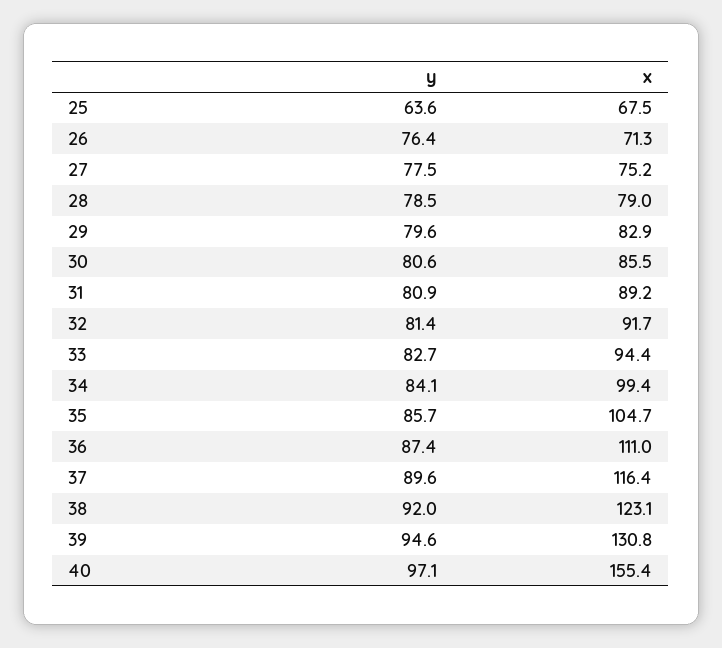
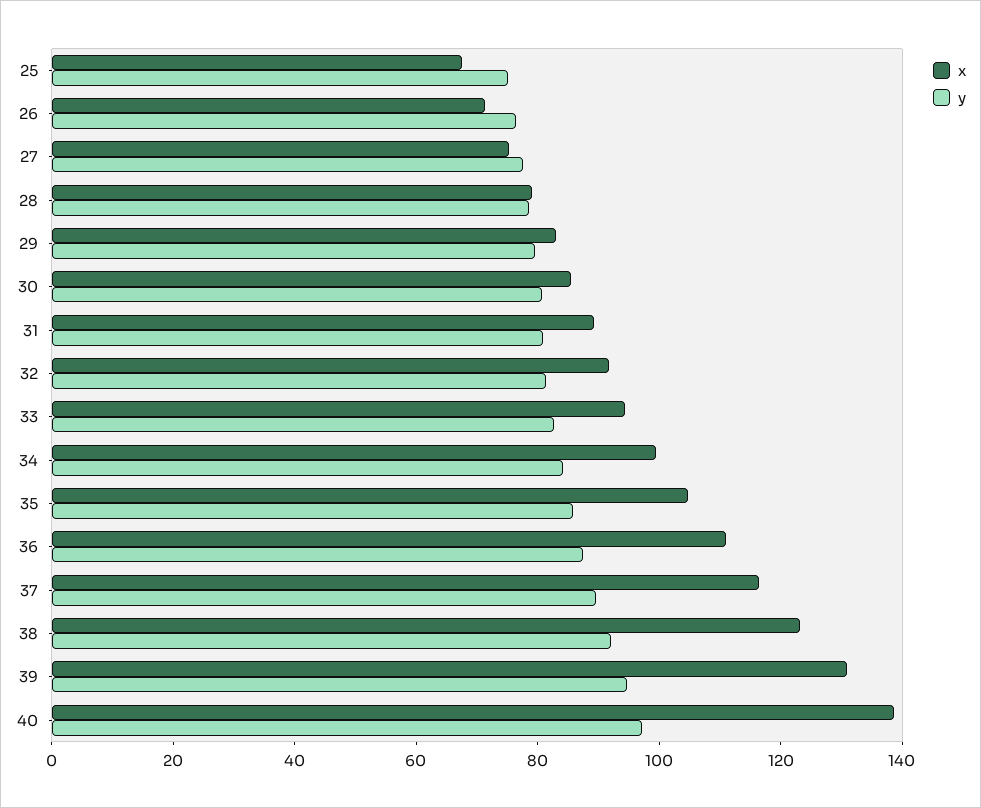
  {
    "y": {
-     "25": 63.6,
+     "25": 75,
      "26": 76.4,
      "27": 77.5,
      "28": 78.5,
      "29": 79.6,
      "30": 80.6,
      "31": 80.9,
      "32": 81.4,
      "33": 82.7,
      "34": 84.1,
      "35": 85.7,
      "36": 87.4,
      "37": 89.6,
      "38": 92,
      "39": 94.6,
      "40": 97.1
    },
    "x": {
      "25": 67.5,
      "26": 71.3,
      "27": 75.2,
      "28": 79,
      "29": 82.9,
      "30": 85.5,
      "31": 89.2,
      "32": 91.7,
      "33": 94.4,
      "34": 99.4,
      "35": 104.7,
      "36": 111,
      "37": 116.4,
      "38": 123.1,
      "39": 130.8,
-     "40": 155.4
+     "40": 140
    }
  }

